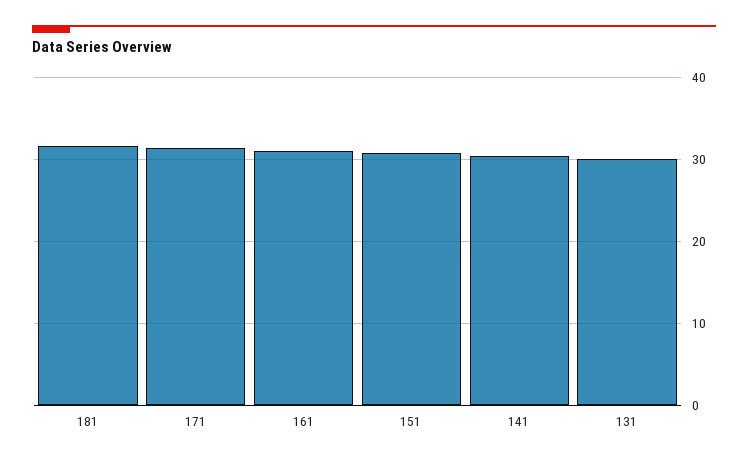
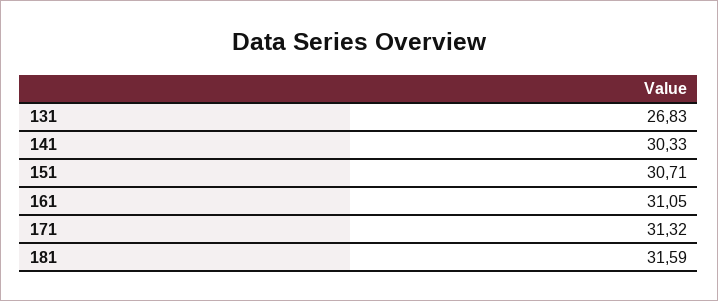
  {
    "181": 31.59,
    "171": 31.32,
    "161": 31.05,
    "151": 30.71,
    "141": 30.33,
-   "131": 30
+   "131": 26.83
  }

